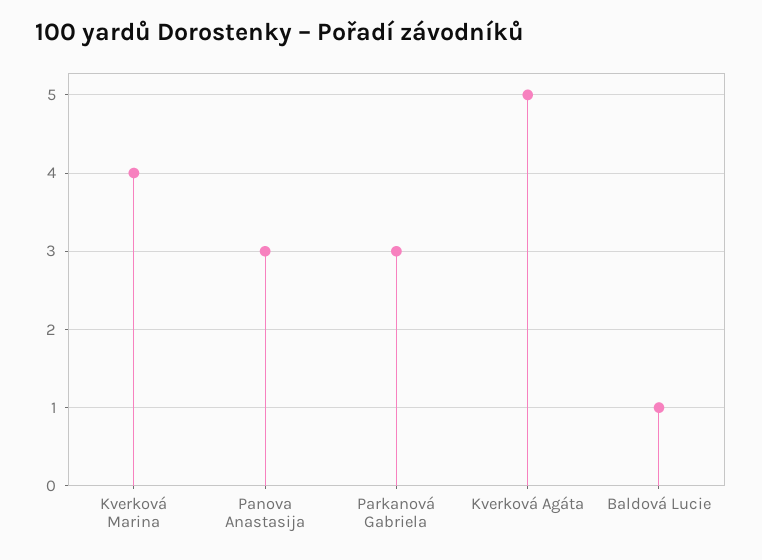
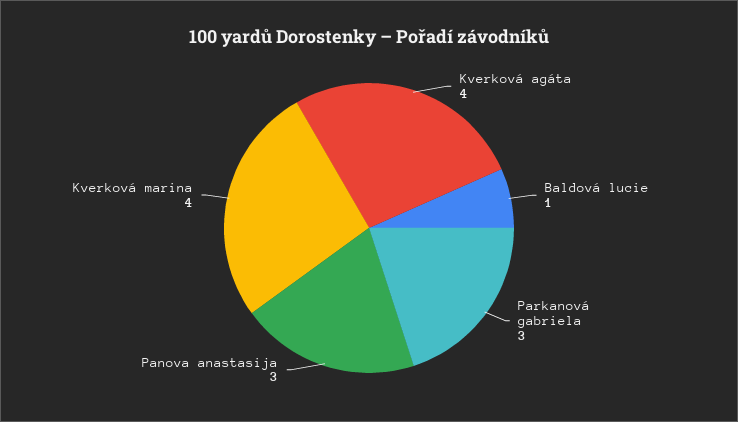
  {
    "Kverková Marina": 4,
    "Panova Anastasija": 3,
    "Parkanová Gabriela": 3,
-   "Kverková Agáta": 5,
+   "Kverková Agáta": 4,
    "Baldová Lucie": 1
  }

